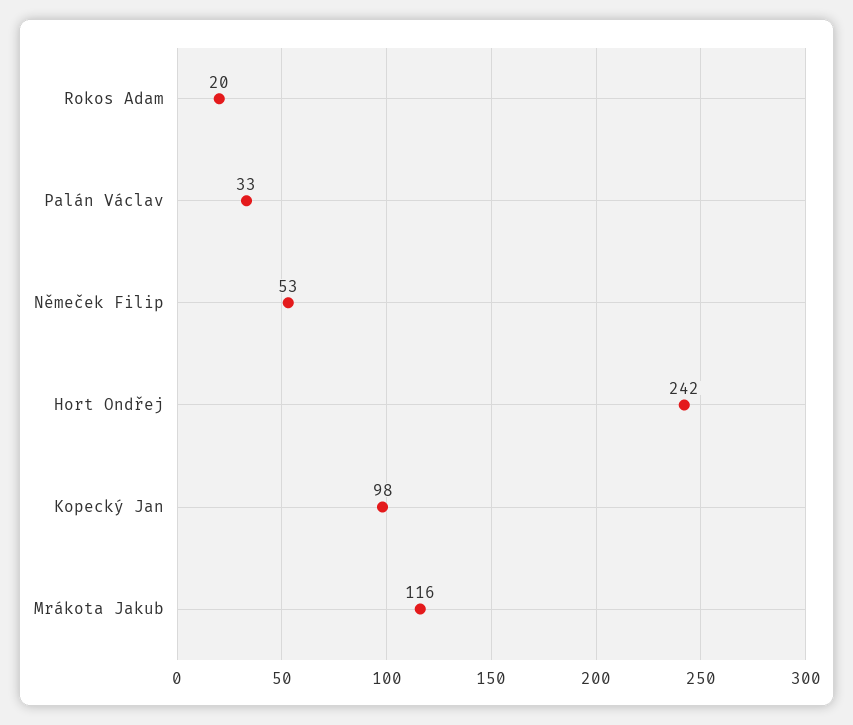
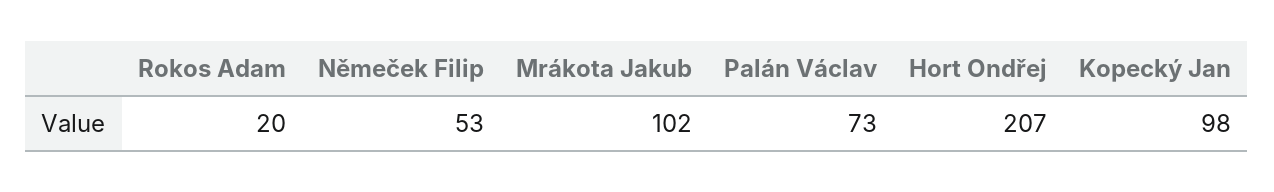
  {
    "Rokos Adam": 20,
-   "Palán Václav": 33,
+   "Palán Václav": 73,
    "Němeček Filip": 53,
-   "Hort Ondřej": 242,
+   "Hort Ondřej": 207,
    "Kopecký Jan": 98,
-   "Mrákota Jakub": 116
+   "Mrákota Jakub": 102
  }

